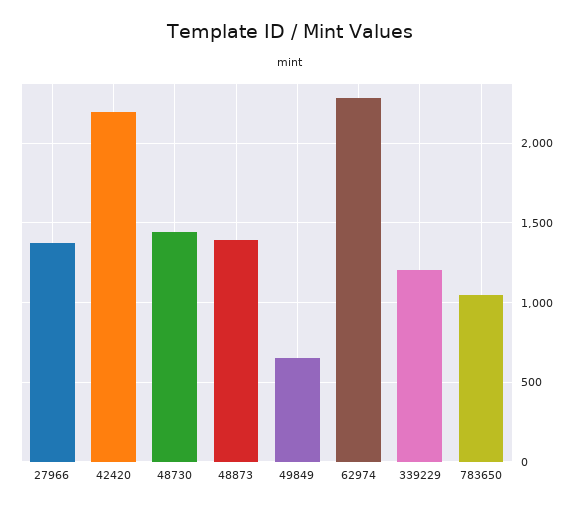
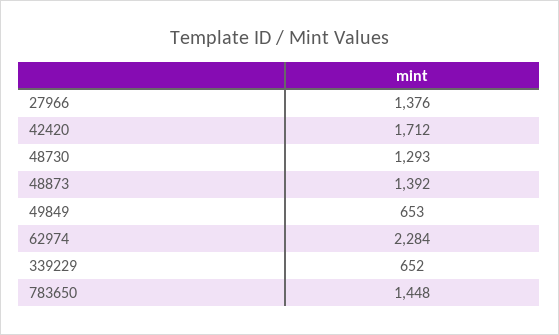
  {
    "27966": 1376,
-   "42420": 2200,
+   "42420": 1712,
-   "48730": 1450,
+   "48730": 1293,
    "48873": 1392,
    "49849": 653,
    "62974": 2284,
-   "339229": 1200,
+   "339229": 652,
-   "783650": 1050
+   "783650": 1448
  }

